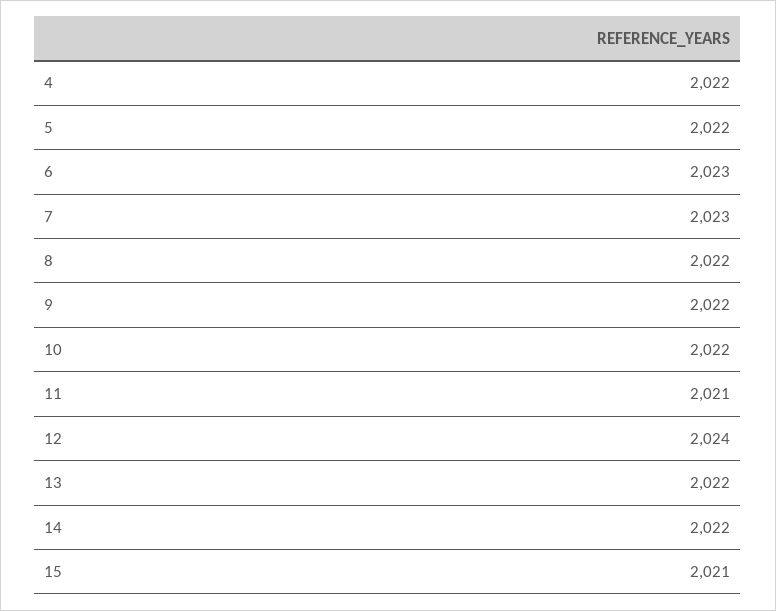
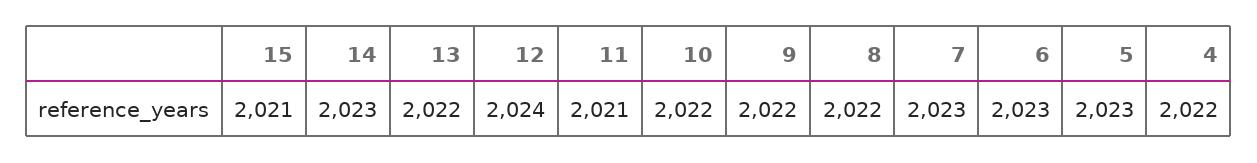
  {
    "4": 2022,
-   "5": 2022,
+   "5": 2023,
    "6": 2023,
    "7": 2023,
    "8": 2022,
    "9": 2022,
    "10": 2022,
    "11": 2021,
    "12": 2024,
    "13": 2022,
-   "14": 2022,
+   "14": 2023,
    "15": 2021
  }

